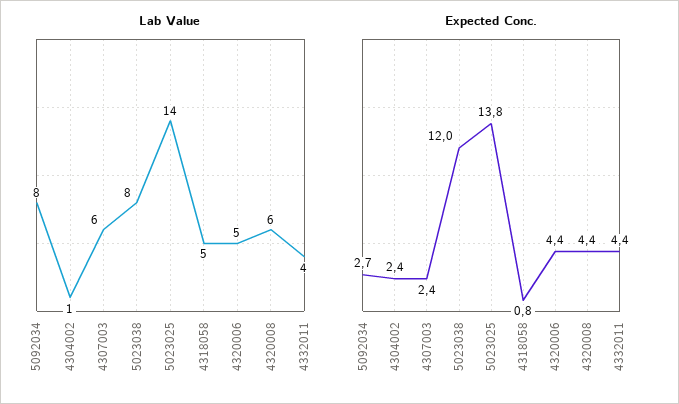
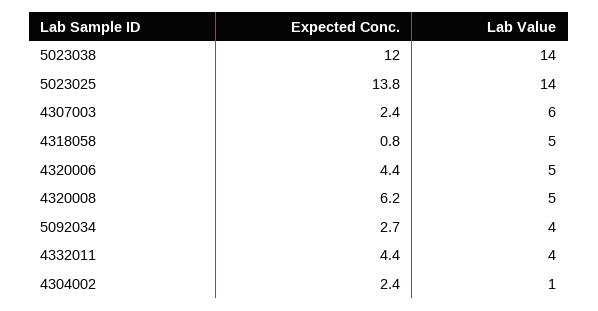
  {
    "Lab Value": {
-     "5092034": 8,
+     "5092034": 4,
      "4304002": 1,
      "4307003": 6,
-     "5023038": 8,
+     "5023038": 14,
      "5023025": 14,
      "4318058": 5,
      "4320006": 5,
-     "4320008": 6,
+     "4320008": 5,
      "4332011": 4
    },
    "Expected Conc.": {
      "5092034": 2.7,
      "4304002": 2.4,
      "4307003": 2.4,
      "5023038": 12,
      "5023025": 13.8,
      "4318058": 0.8,
      "4320006": 4.4,
-     "4320008": 4.4,
+     "4320008": 6.2,
      "4332011": 4.4
    }
  }

